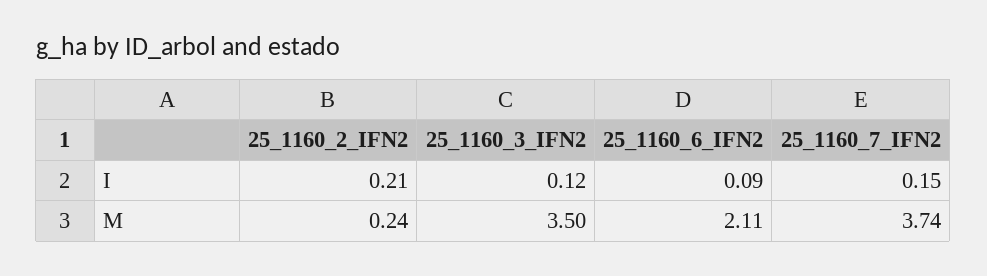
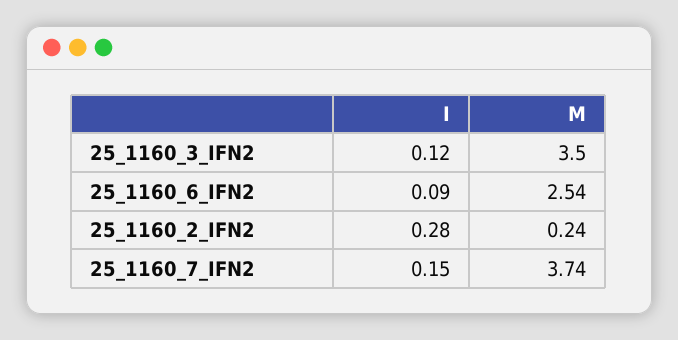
  {
    "25_1160_2_IFN2": {
-     "I": 0.21,
+     "I": 0.28,
      "M": 0.24
    },
    "25_1160_3_IFN2": {
      "I": 0.12,
      "M": 3.5
    },
    "25_1160_6_IFN2": {
      "I": 0.09,
-     "M": 2.11
+     "M": 2.54
    },
    "25_1160_7_IFN2": {
      "I": 0.15,
      "M": 3.74
    }
  }

